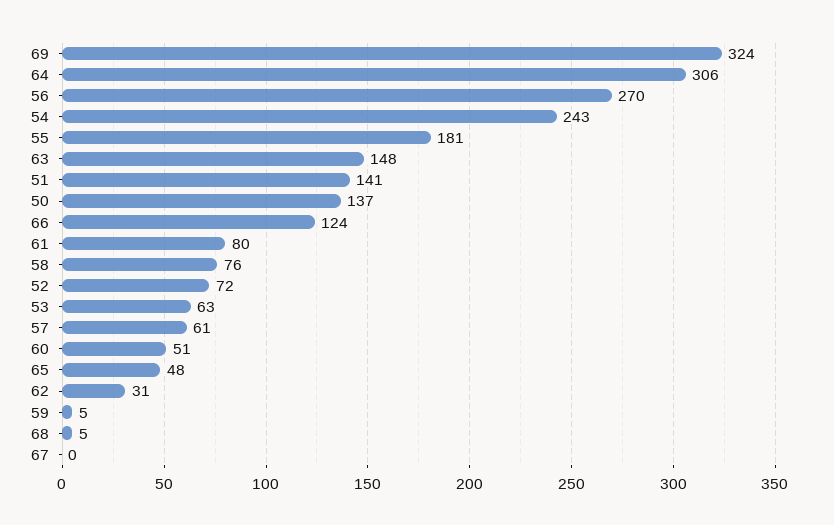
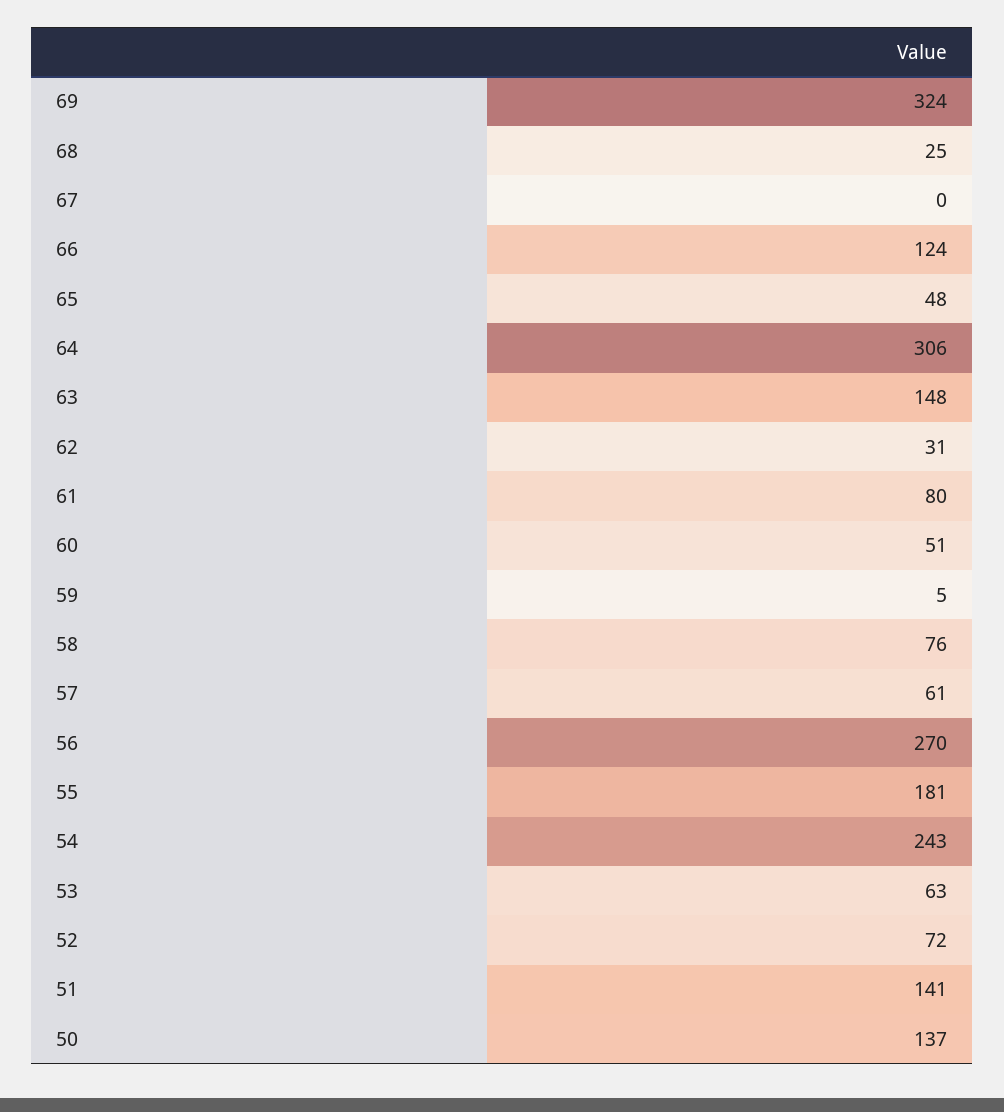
  {
    "69": 324,
    "64": 306,
    "56": 270,
    "54": 243,
    "55": 181,
    "63": 148,
    "51": 141,
    "50": 137,
    "66": 124,
    "61": 80,
    "58": 76,
    "52": 72,
    "53": 63,
    "57": 61,
    "60": 51,
    "65": 48,
    "62": 31,
    "59": 5,
-   "68": 5,
+   "68": 25,
    "67": 0
  }

